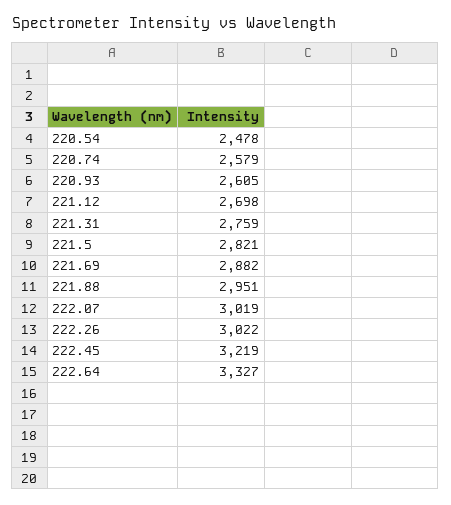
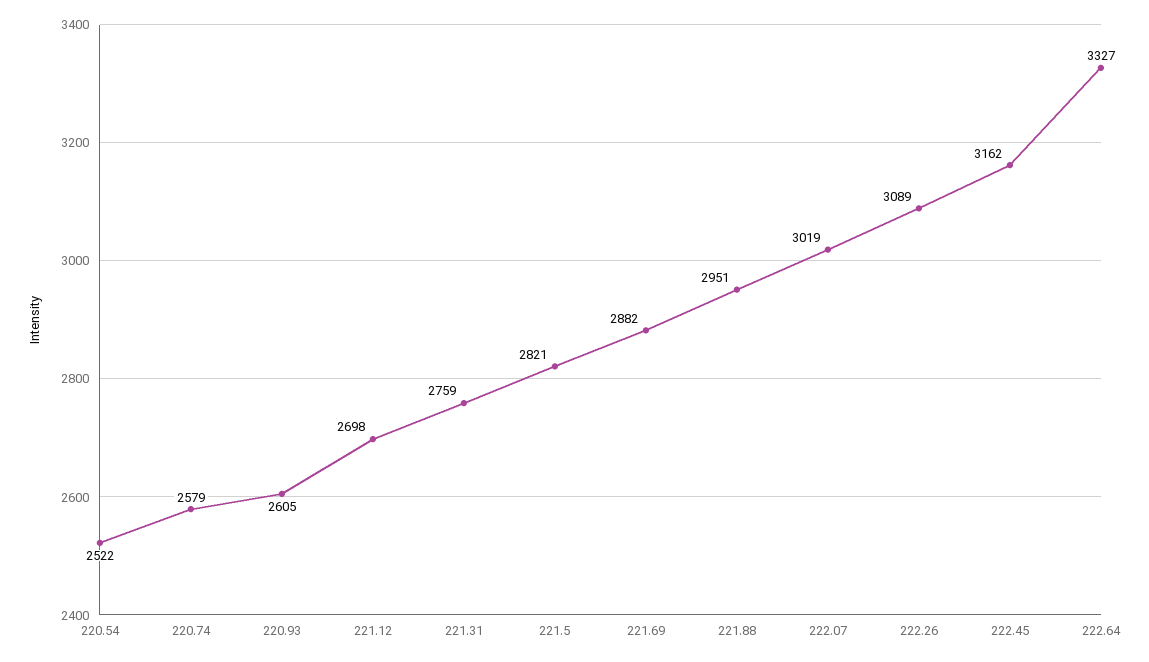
  {
-   "220.54": 2478,
+   "220.54": 2522,
    "220.74": 2579,
    "220.93": 2605,
    "221.12": 2698,
    "221.31": 2759,
    "221.5": 2821,
    "221.69": 2882,
    "221.88": 2951,
    "222.07": 3019,
-   "222.26": 3022,
+   "222.26": 3089,
-   "222.45": 3219,
+   "222.45": 3162,
    "222.64": 3327
  }

